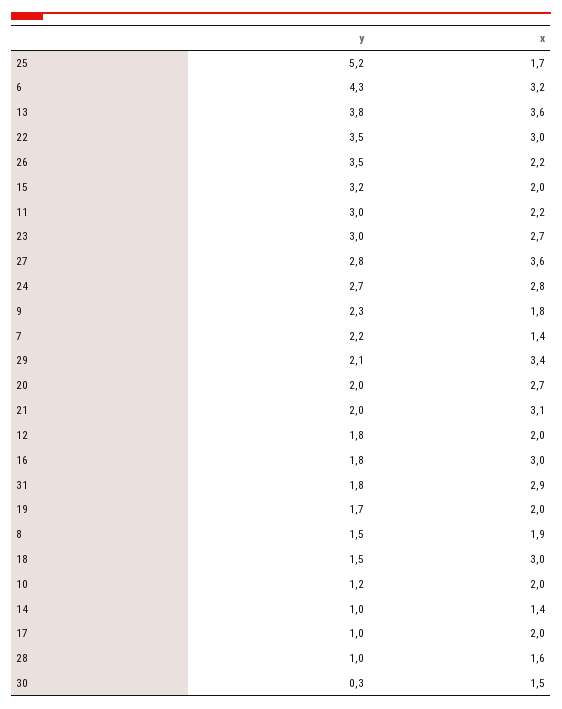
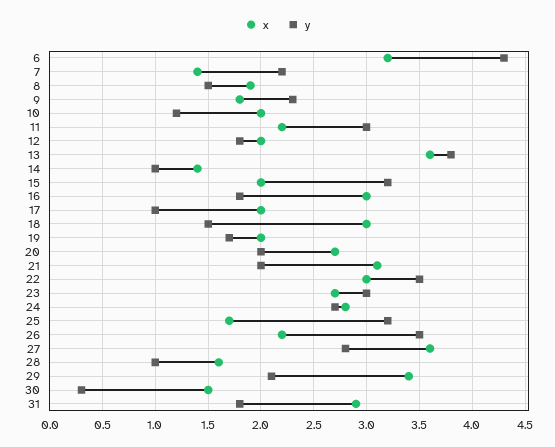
  {
    "y": {
-     "25": 5.2,
+     "25": 3.2,
      "6": 4.3,
      "13": 3.8,
      "22": 3.5,
      "26": 3.5,
      "15": 3.2,
      "11": 3,
      "23": 3,
      "27": 2.8,
      "24": 2.7,
      "9": 2.3,
      "7": 2.2,
      "29": 2.1,
      "20": 2,
      "21": 2,
      "12": 1.8,
      "16": 1.8,
      "31": 1.8,
      "19": 1.7,
      "8": 1.5,
      "18": 1.5,
      "10": 1.2,
      "14": 1,
      "17": 1,
      "28": 1,
      "30": 0.3
    },
    "x": {
      "25": 1.7,
      "6": 3.2,
      "13": 3.6,
      "22": 3,
      "26": 2.2,
      "15": 2,
      "11": 2.2,
      "23": 2.7,
      "27": 3.6,
      "24": 2.8,
      "9": 1.8,
      "7": 1.4,
      "29": 3.4,
      "20": 2.7,
      "21": 3.1,
      "12": 2,
      "16": 3,
      "31": 2.9,
      "19": 2,
      "8": 1.9,
      "18": 3,
      "10": 2,
      "14": 1.4,
      "17": 2,
      "28": 1.6,
      "30": 1.5
    }
  }

